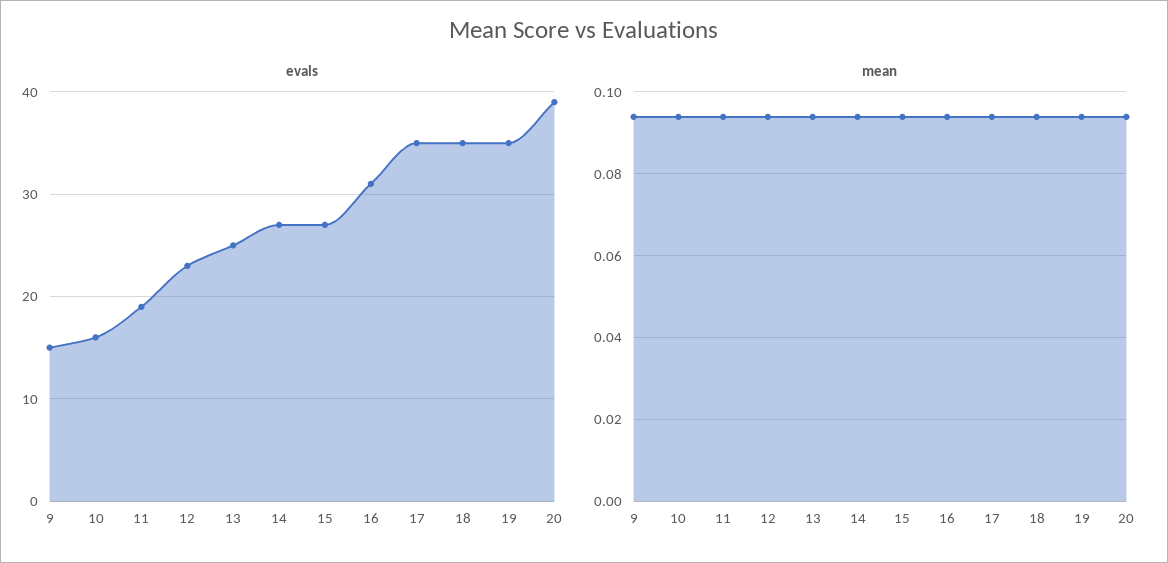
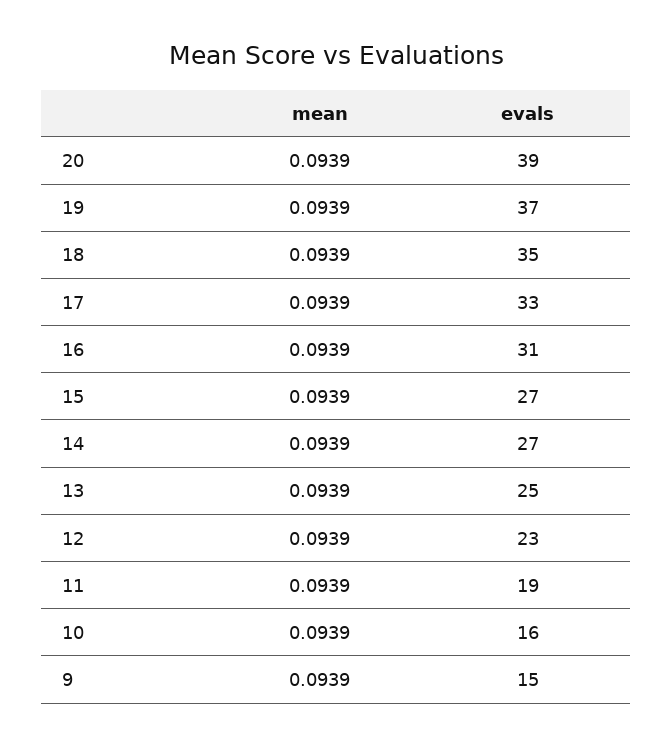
  {
    "evals": {
      "9": 15,
      "10": 16,
      "11": 19,
      "12": 23,
      "13": 25,
      "14": 27,
      "15": 27,
      "16": 31,
-     "17": 35,
+     "17": 33,
      "18": 35,
-     "19": 35,
+     "19": 37,
      "20": 39
    },
    "mean": {
      "9": 0.0939,
      "10": 0.0939,
      "11": 0.0939,
      "12": 0.0939,
      "13": 0.0939,
      "14": 0.0939,
      "15": 0.0939,
      "16": 0.0939,
      "17": 0.0939,
      "18": 0.0939,
      "19": 0.0939,
      "20": 0.0939
    }
  }

